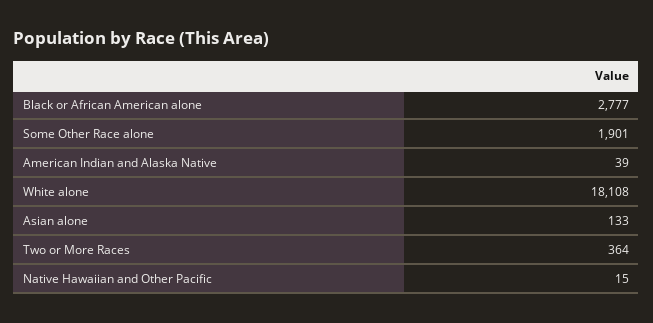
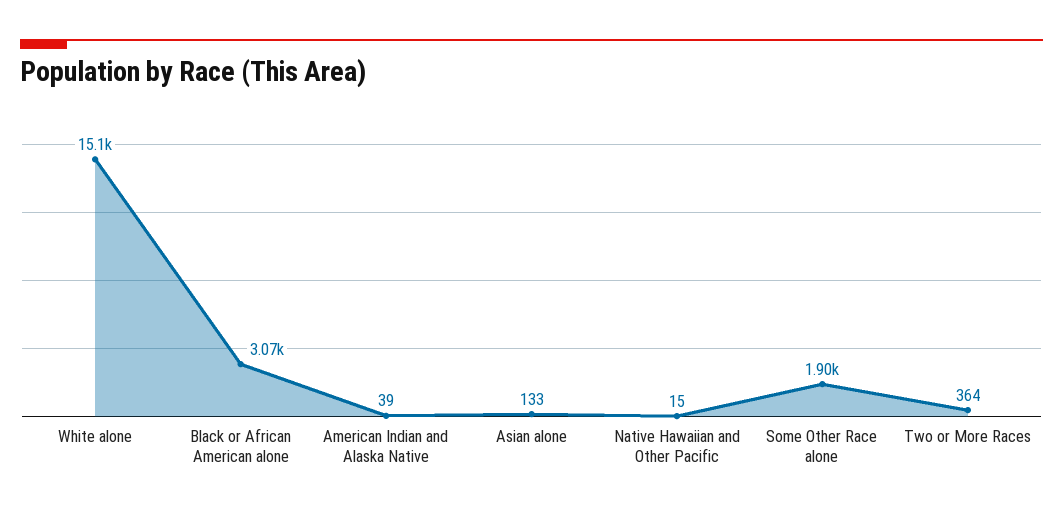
  {
-   "Black or African American alone": 2777,
+   "Black or African American alone": 3070,
    "Some Other Race alone": 1901,
    "American Indian and Alaska Native": 39,
-   "White alone": 18108,
+   "White alone": 15100,
    "Asian alone": 133,
    "Two or More Races": 364,
    "Native Hawaiian and Other Pacific": 15
  }

